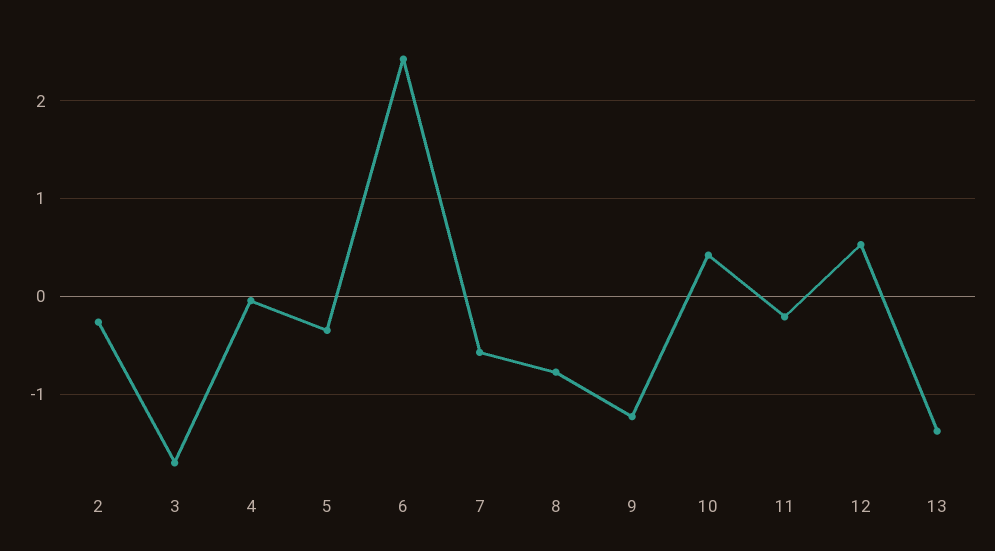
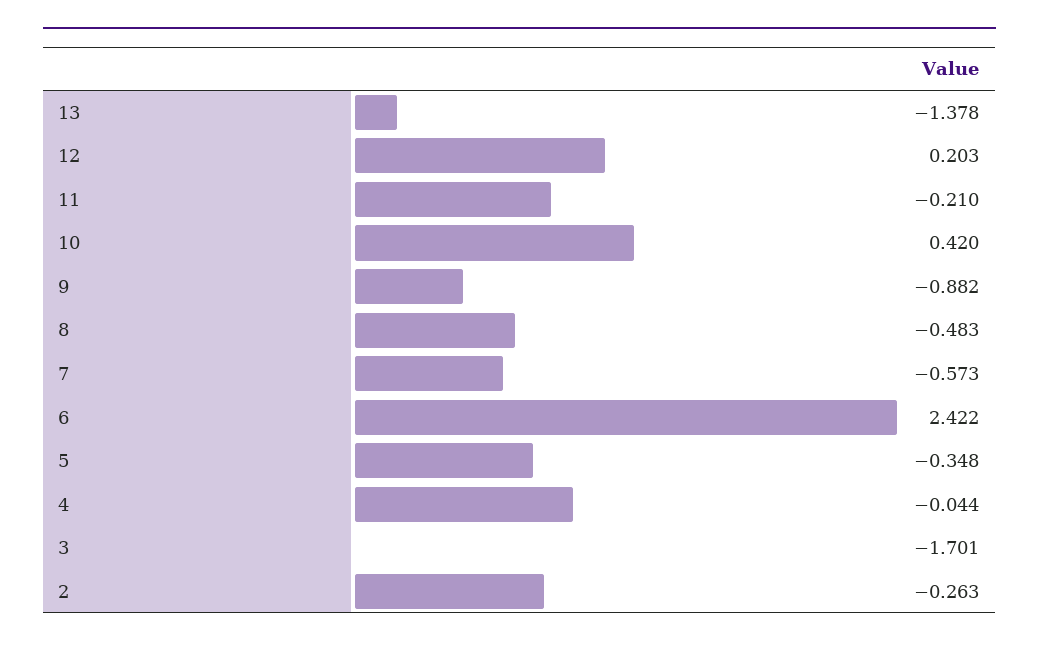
  {
    "2": -0.263,
    "3": -1.701,
    "4": -0.044,
    "5": -0.348,
    "6": 2.422,
    "7": -0.573,
-   "8": -0.8,
+   "8": -0.483,
-   "9": -1.2,
+   "9": -0.882,
    "10": 0.42,
    "11": -0.21,
-   "12": 0.5,
+   "12": 0.203,
    "13": -1.378
  }

